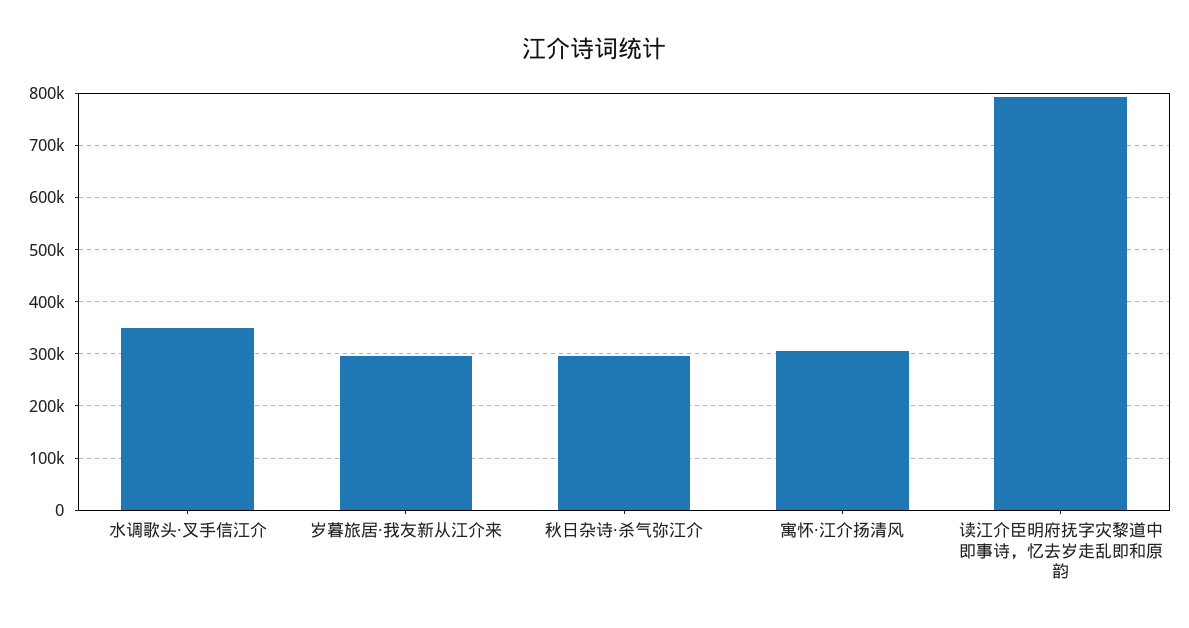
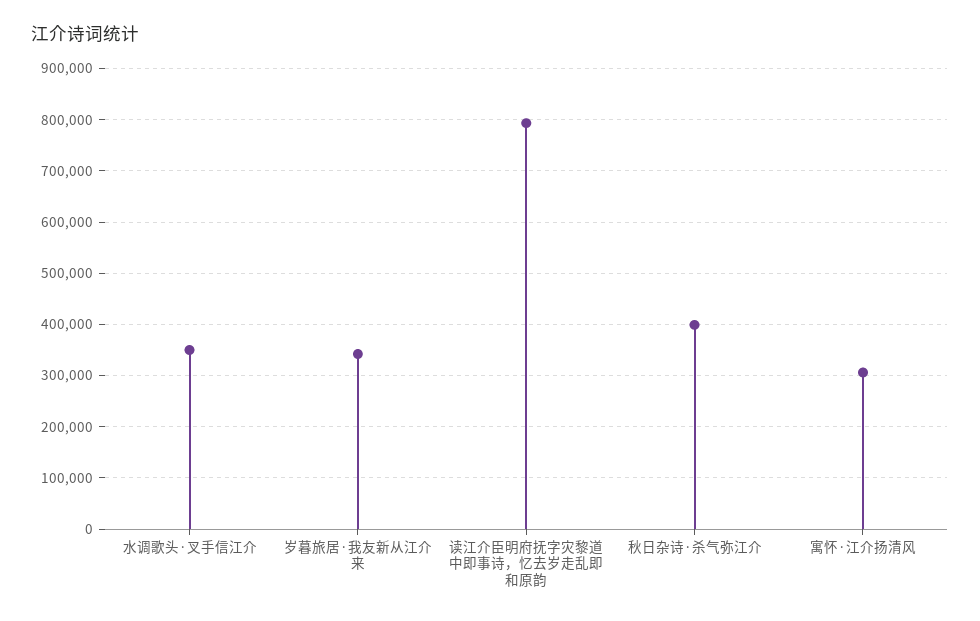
  {
    "水调歌头·叉手信江介": 360000,
-   "岁暮旅居·我友新从江介来": 300000,
+   "岁暮旅居·我友新从江介来": 340000,
-   "秋日杂诗·杀气弥江介": 300000,
+   "秋日杂诗·杀气弥江介": 400000,
    "寓怀·江介扬清风": 300000,
    "读江介臣明府抚字灾黎道中即事诗，忆去岁走乱即和原韵": 800000
  }

